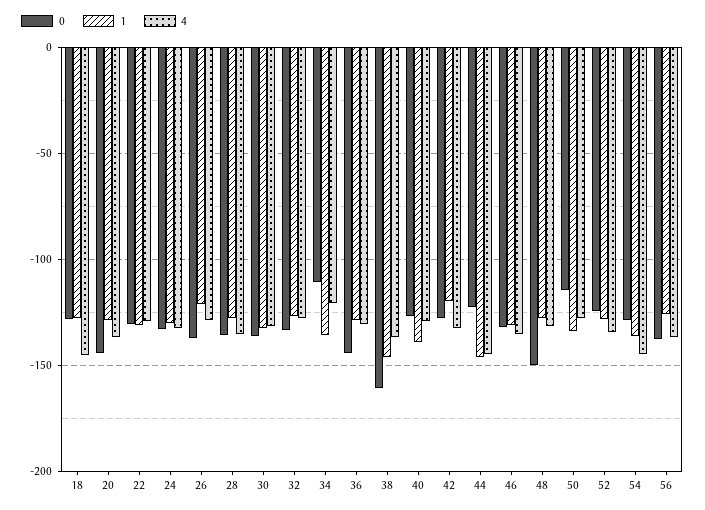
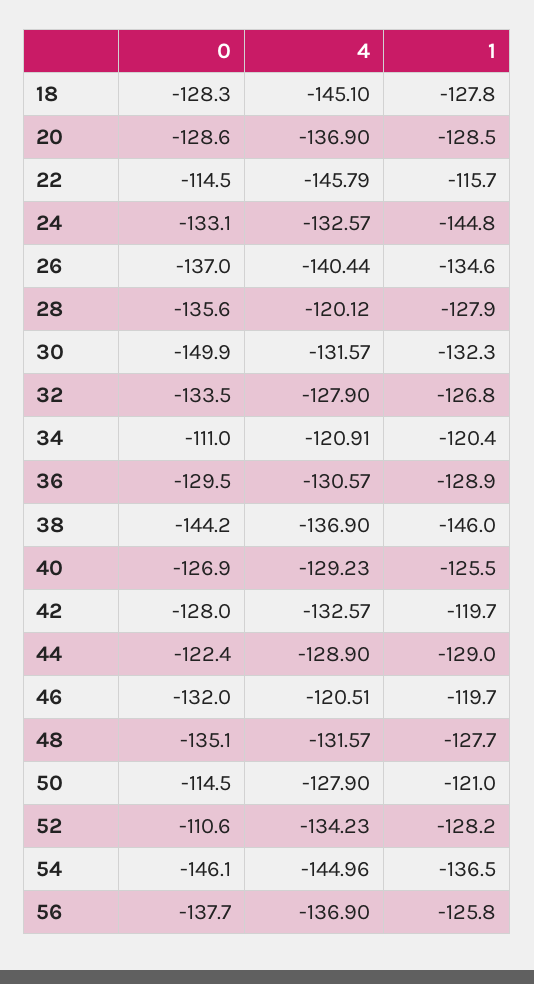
  {
    "0": {
      "18": -128.3,
-     "20": -145,
+     "20": -128.6,
-     "22": -130,
+     "22": -114.5,
      "24": -133.1,
      "26": -137,
      "28": -135.6,
-     "30": -135,
+     "30": -149.9,
      "32": -133.5,
      "34": -111,
-     "36": -145,
+     "36": -129.5,
-     "38": -160,
+     "38": -144.2,
      "40": -126.9,
      "42": -128,
      "44": -122.4,
      "46": -132,
-     "48": -150,
+     "48": -135.1,
      "50": -114.5,
-     "52": -125,
+     "52": -110.6,
-     "54": -130,
+     "54": -146.1,
      "56": -137.7
    },
    "1": {
      "18": -127.8,
      "20": -128.5,
-     "22": -130,
+     "22": -115.7,
-     "24": -130,
+     "24": -144.8,
-     "26": -120,
+     "26": -134.6,
      "28": -127.9,
      "30": -132.3,
      "32": -126.8,
-     "34": -135,
+     "34": -120.4,
      "36": -128.9,
      "38": -146,
-     "40": -140,
+     "40": -125.5,
      "42": -119.7,
-     "44": -145,
+     "44": -129,
-     "46": -130,
+     "46": -119.7,
      "48": -127.7,
-     "50": -135,
+     "50": -121,
      "52": -128.2,
      "54": -136.5,
      "56": -125.8
    },
    "4": {
      "18": -145.1,
      "20": -136.9,
-     "22": -130,
+     "22": -145.79,
      "24": -132.57,
-     "26": -130,
+     "26": -140.44,
-     "28": -135,
+     "28": -120.12,
      "30": -131.57,
      "32": -127.9,
      "34": -120.91,
      "36": -130.57,
      "38": -136.9,
      "40": -129.23,
      "42": -132.57,
-     "44": -145,
+     "44": -128.9,
-     "46": -135,
+     "46": -120.51,
      "48": -131.57,
      "50": -127.9,
      "52": -134.23,
      "54": -144.96,
      "56": -136.9
    }
  }

